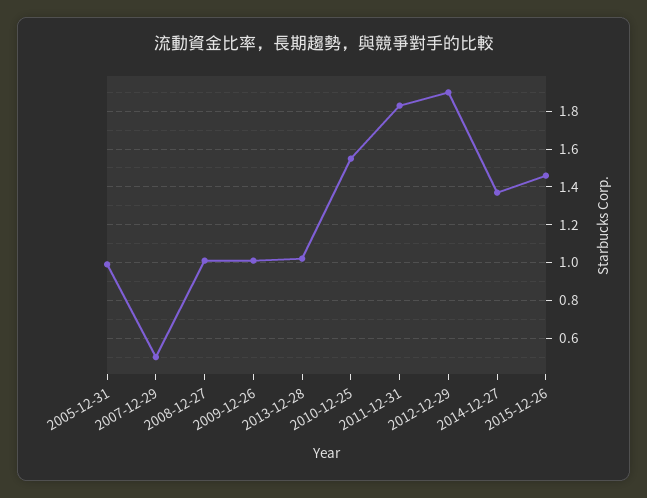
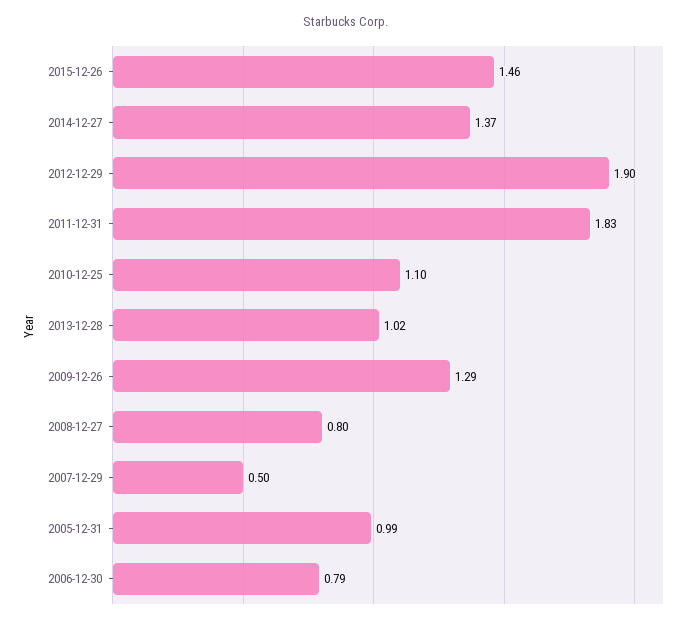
  {
    "2005-12-31": 0.99,
    "2007-12-29": 0.5,
-   "2008-12-27": 1,
+   "2008-12-27": 0.8,
-   "2009-12-26": 1,
+   "2009-12-26": 1.29,
    "2013-12-28": 1.02,
-   "2010-12-25": 1.55,
+   "2010-12-25": 1.1,
    "2011-12-31": 1.83,
    "2012-12-29": 1.9,
    "2014-12-27": 1.37,
-   "2015-12-26": 1.46
+   "2015-12-26": 1.46,
+   "2006-12-30": 0.79
  }

